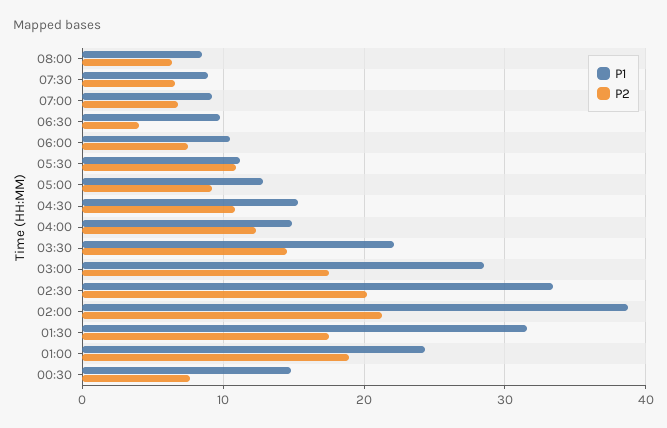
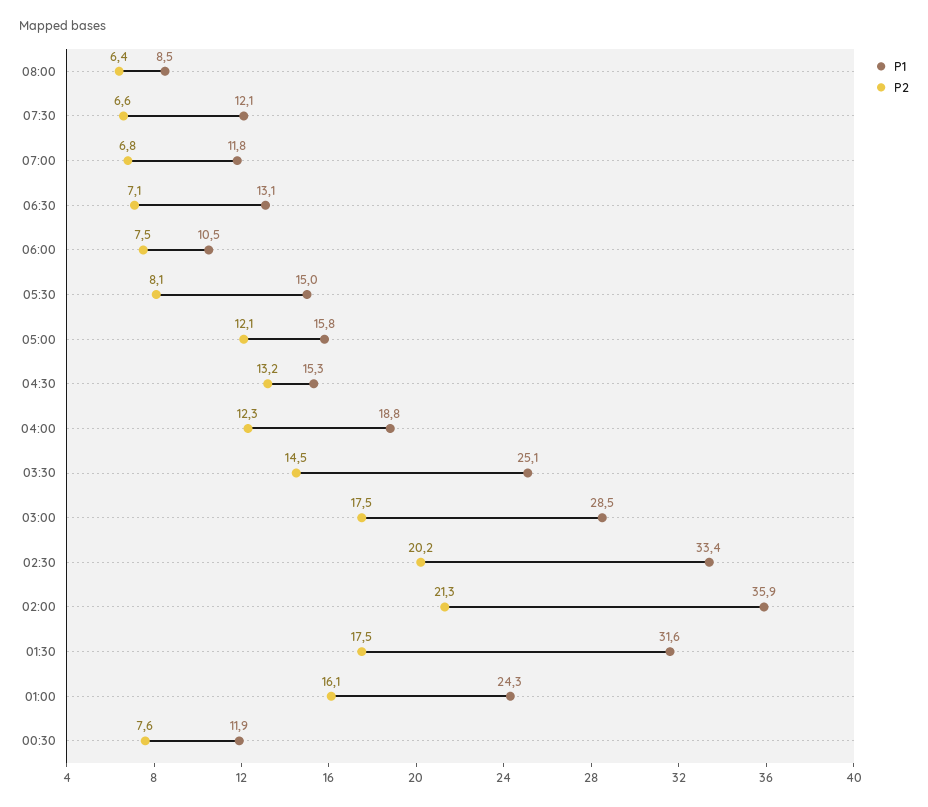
  {
    "P1": {
      "08:00": 8.5,
-     "07:30": 9,
+     "07:30": 12.1,
-     "07:00": 9,
+     "07:00": 11.8,
-     "06:30": 10,
+     "06:30": 13.1,
      "06:00": 10.5,
-     "05:30": 11,
+     "05:30": 15,
-     "05:00": 13,
+     "05:00": 15.8,
      "04:30": 15.3,
-     "04:00": 15,
+     "04:00": 18.8,
-     "03:30": 22,
+     "03:30": 25.1,
      "03:00": 28.5,
      "02:30": 33.4,
-     "02:00": 39,
+     "02:00": 35.9,
      "01:30": 31.6,
      "01:00": 24.3,
-     "00:30": 15
+     "00:30": 11.9
    },
    "P2": {
      "08:00": 6.4,
      "07:30": 6.6,
      "07:00": 6.8,
-     "06:30": 4,
+     "06:30": 7.1,
      "06:00": 7.5,
-     "05:30": 11,
+     "05:30": 8.1,
-     "05:00": 9,
+     "05:00": 12.1,
-     "04:30": 11,
+     "04:30": 13.2,
      "04:00": 12.3,
      "03:30": 14.5,
      "03:00": 17.5,
      "02:30": 20.2,
      "02:00": 21.3,
      "01:30": 17.5,
-     "01:00": 19,
+     "01:00": 16.1,
      "00:30": 7.6
    }
  }

